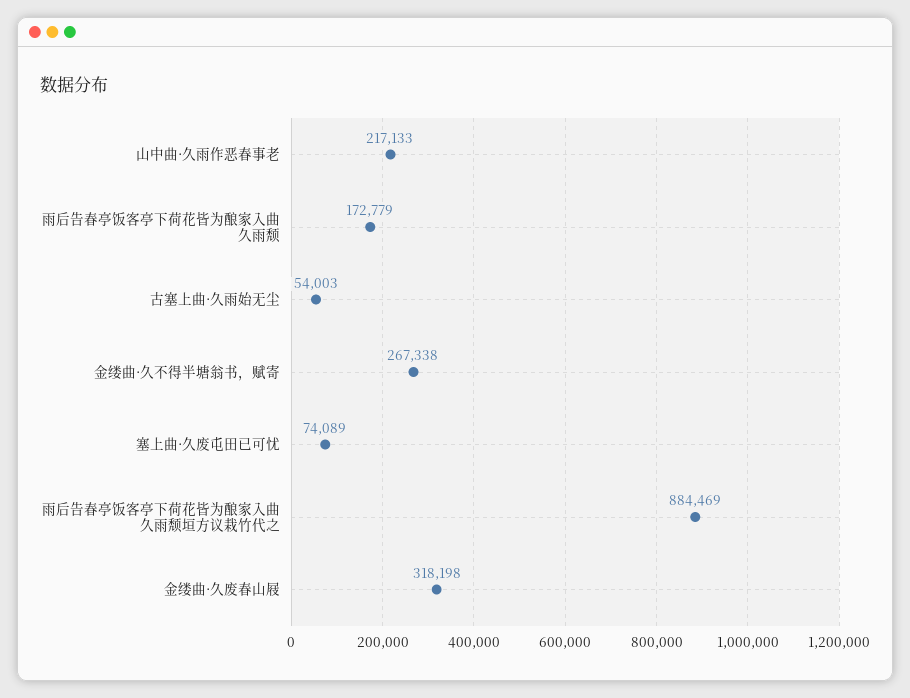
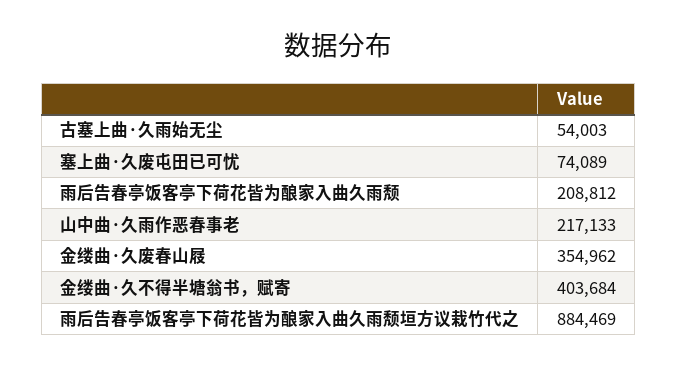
  {
    "山中曲·久雨作恶春事老": 217133,
-   "雨后告春亭饭客亭下荷花皆为酿家入曲久雨颓": 172779,
+   "雨后告春亭饭客亭下荷花皆为酿家入曲久雨颓": 208812,
    "古塞上曲·久雨始无尘": 54003,
-   "金缕曲·久不得半塘翁书，赋寄": 267338,
+   "金缕曲·久不得半塘翁书，赋寄": 403684,
    "塞上曲·久废屯田已可忧": 74089,
    "雨后告春亭饭客亭下荷花皆为酿家入曲久雨颓垣方议栽竹代之": 884469,
-   "金缕曲·久废春山屐": 318198
+   "金缕曲·久废春山屐": 354962
  }

